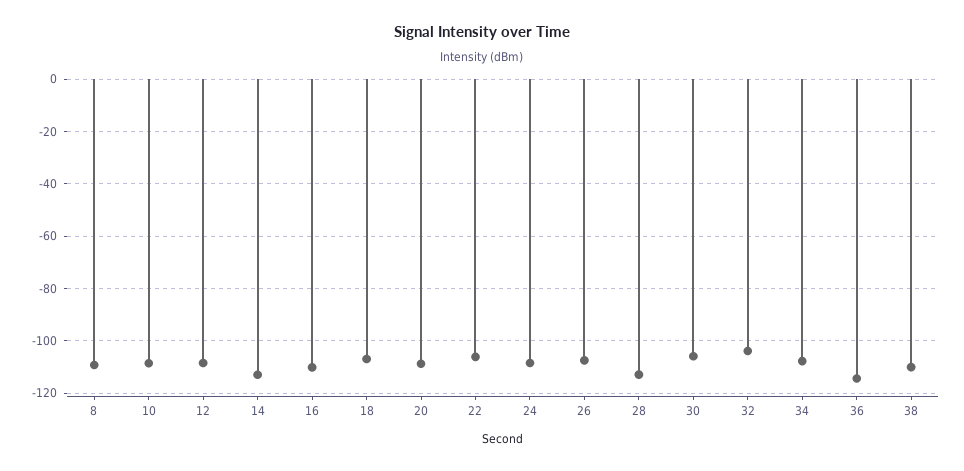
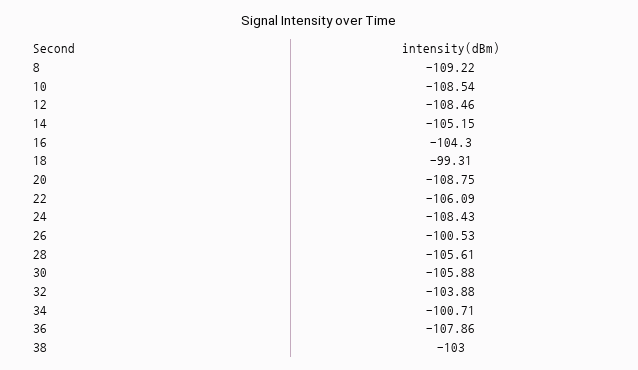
  {
    "8": -109.22,
    "10": -108.54,
    "12": -108.46,
-   "14": -112.5,
+   "14": -105.15,
-   "16": -110,
+   "16": -104.3,
-   "18": -107.5,
+   "18": -99.31,
    "20": -108.75,
    "22": -106.09,
    "24": -108.43,
-   "26": -107.5,
+   "26": -100.53,
-   "28": -112.5,
+   "28": -105.61,
    "30": -105.88,
    "32": -103.88,
-   "34": -107.5,
+   "34": -100.71,
-   "36": -115,
+   "36": -107.86,
-   "38": -110
+   "38": -103
  }

